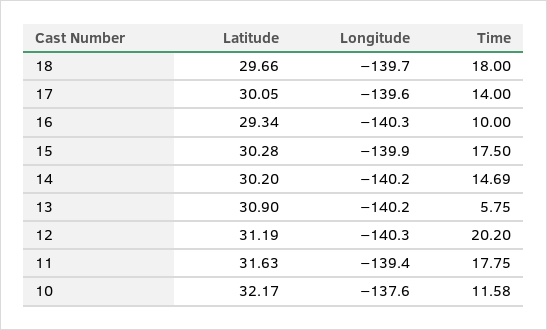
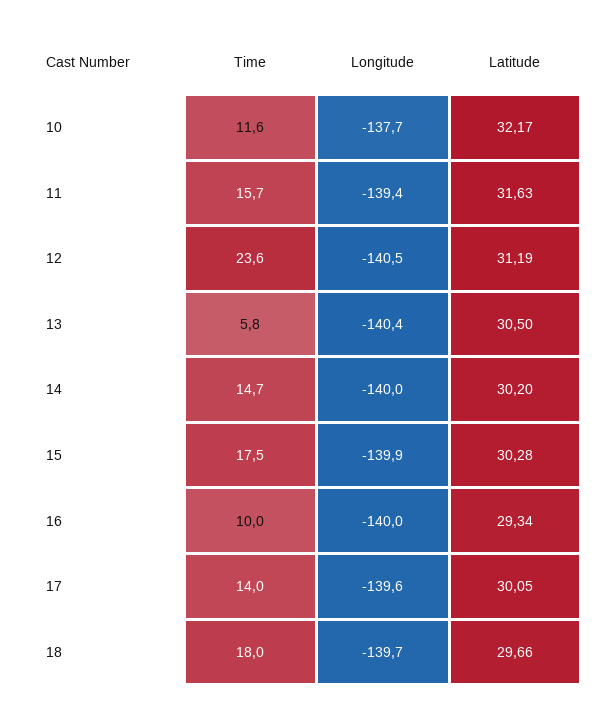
  {
    "Latitude": {
      "18": 29.66,
      "17": 30.05,
      "16": 29.34,
      "15": 30.28,
      "14": 30.2,
-     "13": 30.9,
+     "13": 30.5,
      "12": 31.19,
      "11": 31.63,
      "10": 32.17
    },
    "Longitude": {
      "18": -139.7,
      "17": -139.6,
-     "16": -140.3,
+     "16": -140,
      "15": -139.9,
-     "14": -140.2,
+     "14": -140,
-     "13": -140.2,
+     "13": -140.4,
-     "12": -140.3,
+     "12": -140.5,
      "11": -139.4,
-     "10": -137.6
+     "10": -137.7
    },
    "Time": {
      "18": 18,
      "17": 14,
      "16": 10,
      "15": 17.5,
      "14": 14.69,
      "13": 5.75,
-     "12": 20.2,
+     "12": 23.6,
-     "11": 17.75,
+     "11": 15.7,
      "10": 11.58
    }
  }

